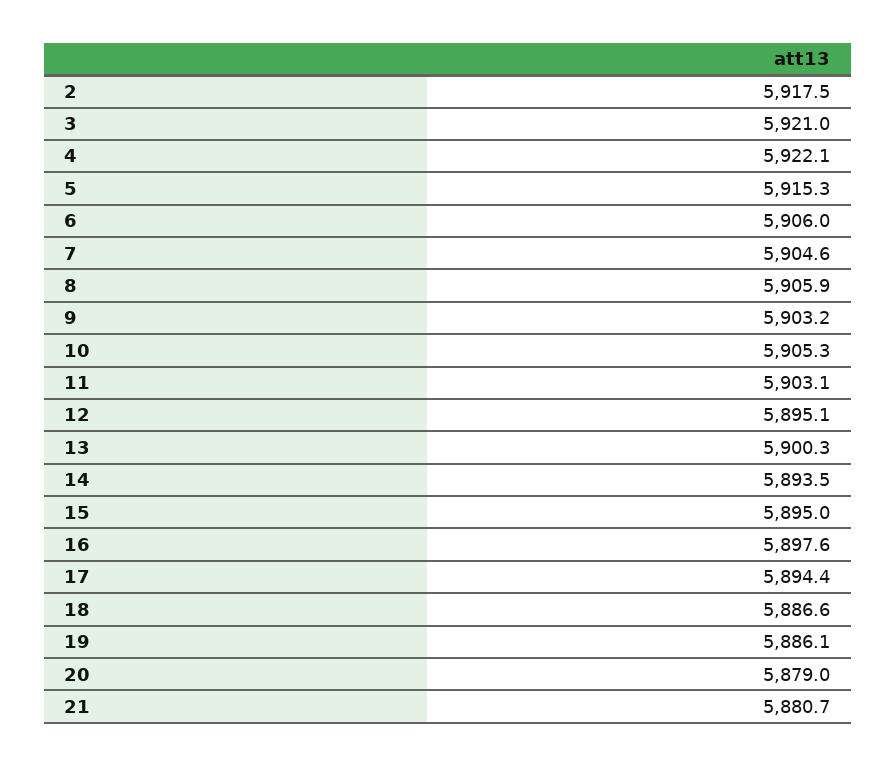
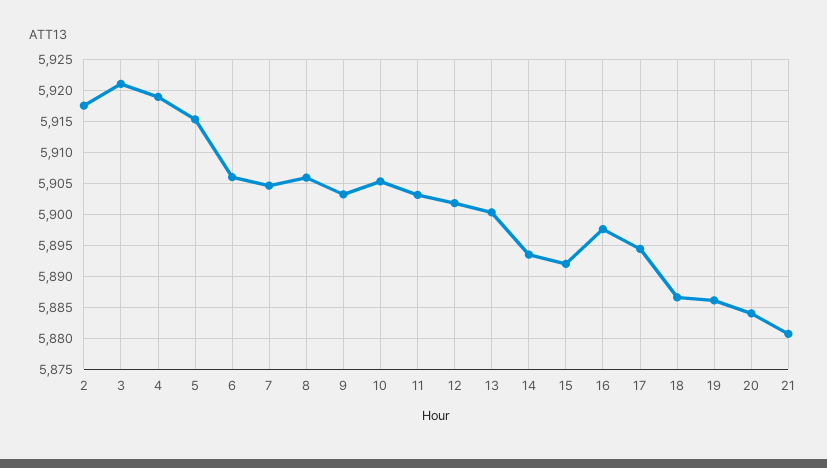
  {
    "2": 5917.5,
    "3": 5921,
-   "4": 5922.1,
+   "4": 5919,
    "5": 5915.3,
    "6": 5906,
    "7": 5904.6,
    "8": 5905.9,
    "9": 5903.2,
    "10": 5905.3,
    "11": 5903.1,
-   "12": 5895.1,
+   "12": 5902,
    "13": 5900.3,
    "14": 5893.5,
-   "15": 5895,
+   "15": 5892,
    "16": 5897.6,
    "17": 5894.4,
    "18": 5886.6,
    "19": 5886.1,
-   "20": 5879,
+   "20": 5884,
    "21": 5880.7
  }

